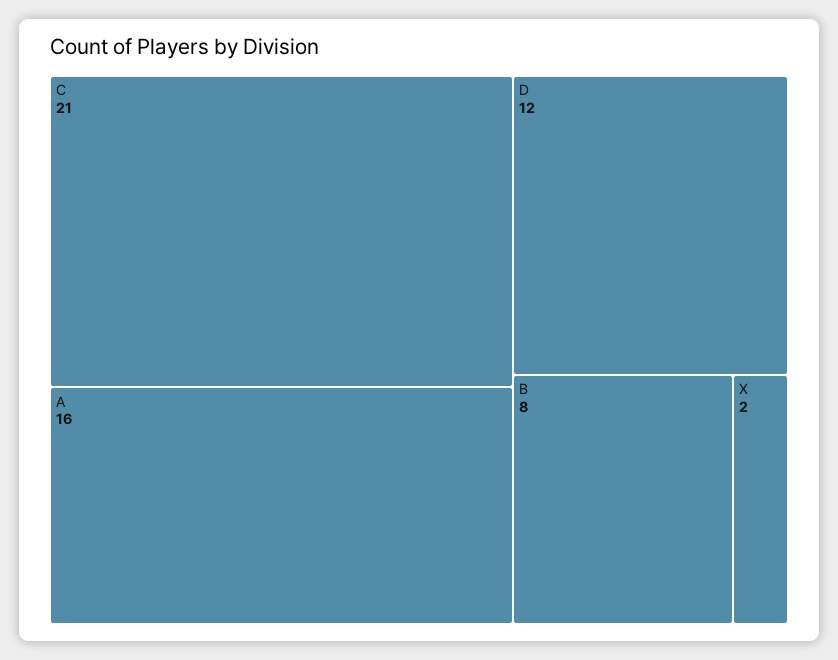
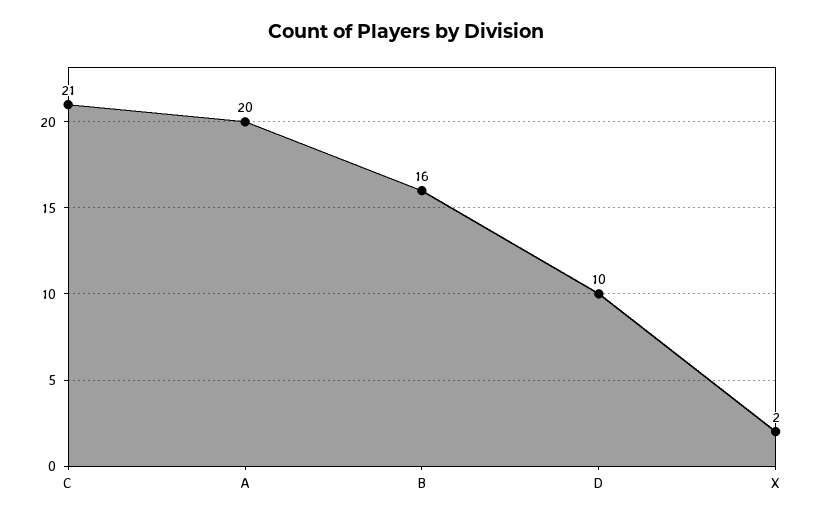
  {
    "C": 21,
-   "A": 16,
+   "A": 20,
-   "D": 12,
+   "D": 10,
-   "B": 8,
+   "B": 16,
    "X": 2
  }

